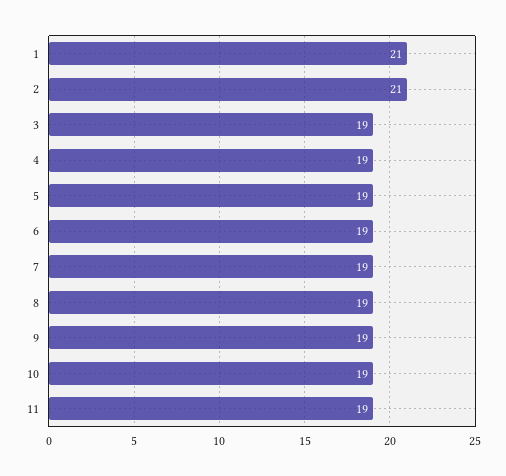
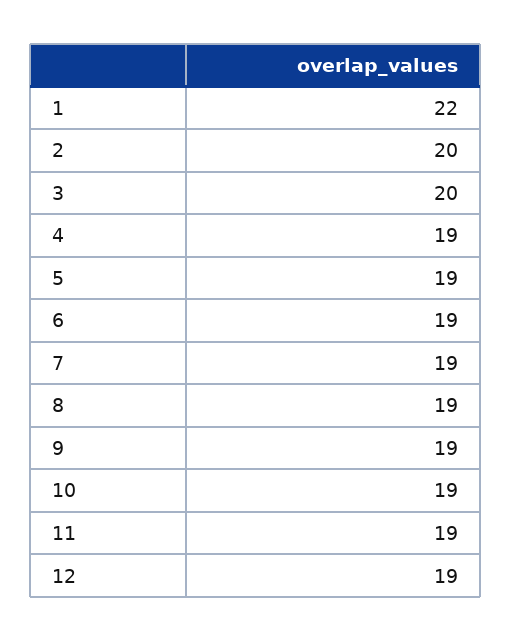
  {
-   "1": 21,
+   "1": 22,
-   "2": 21,
+   "2": 20,
-   "3": 19,
+   "3": 20,
    "4": 19,
    "5": 19,
    "6": 19,
    "7": 19,
    "8": 19,
    "9": 19,
    "10": 19,
-   "11": 19
+   "11": 19,
+   "12": 19
  }

